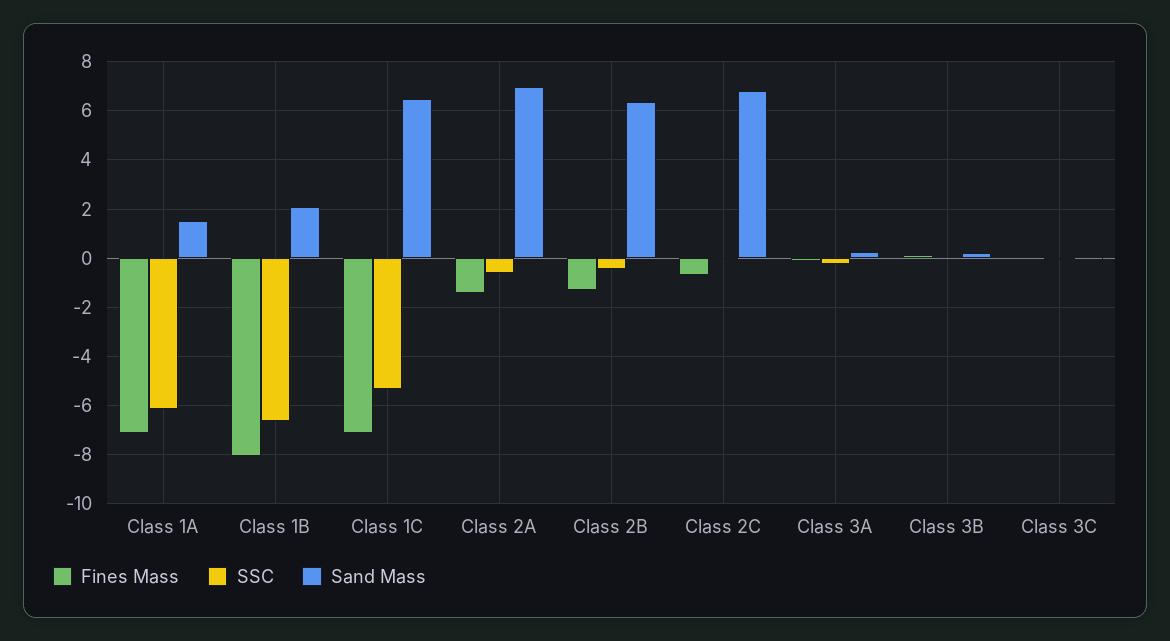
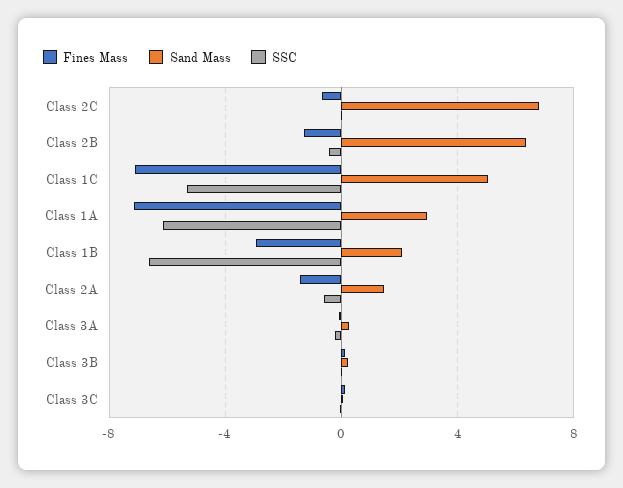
  {
    "Fines Mass": {
      "Class 1A": -7.25,
-     "Class 1B": -8,
+     "Class 1B": -3,
      "Class 1C": -7,
      "Class 2A": -1.5,
      "Class 2B": -1.25,
      "Class 2C": -0.75,
      "Class 3A": 0,
      "Class 3B": 0.25,
      "Class 3C": 0
    },
    "SSC": {
      "Class 1A": -6.25,
      "Class 1B": -6.75,
      "Class 1C": -5.25,
      "Class 2A": -0.5,
      "Class 2B": -0.5,
      "Class 2C": 0,
      "Class 3A": -0.25,
      "Class 3B": 0,
      "Class 3C": 0
    },
    "Sand Mass": {
-     "Class 1A": 1.5,
+     "Class 1A": 3,
      "Class 1B": 2,
-     "Class 1C": 6.5,
+     "Class 1C": 5,
-     "Class 2A": 7,
+     "Class 2A": 1.5,
      "Class 2B": 6.25,
      "Class 2C": 6.75,
      "Class 3A": 0.25,
      "Class 3B": 0.25,
      "Class 3C": 0
    }
  }

